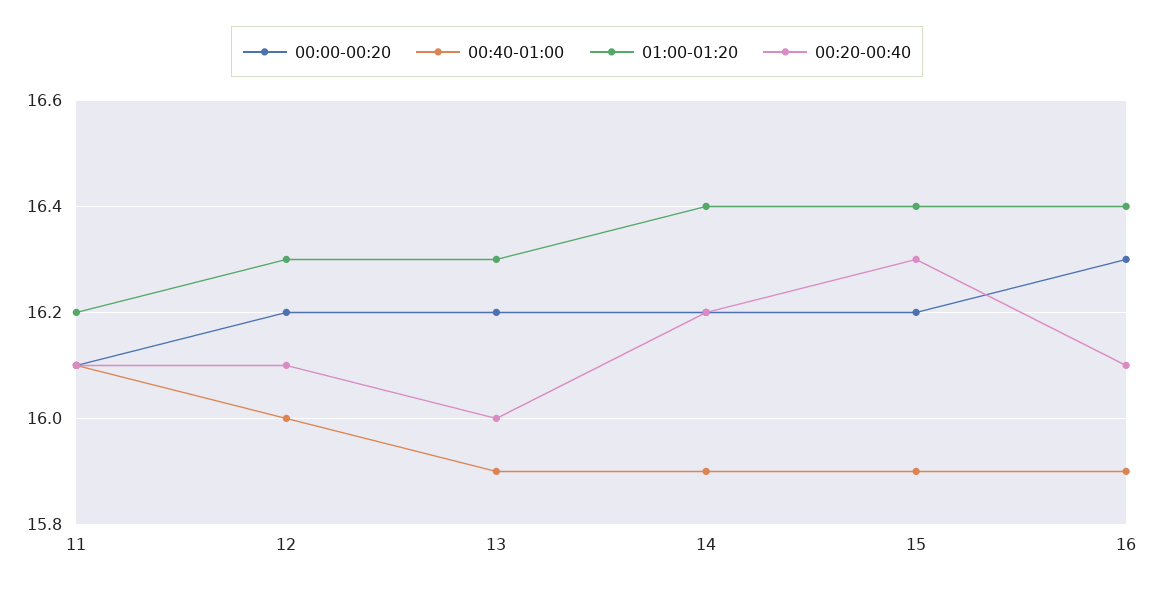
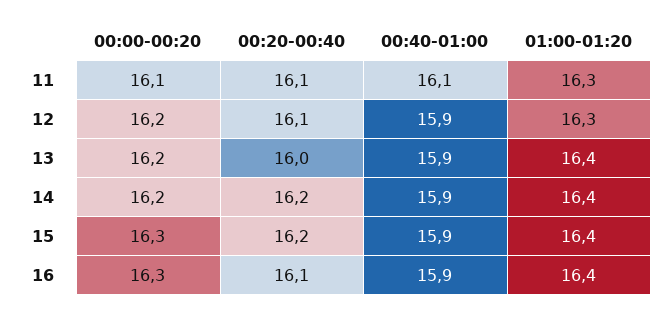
  {
    "00:00-00:20": {
      "11": 16.1,
      "12": 16.2,
      "13": 16.2,
      "14": 16.2,
-     "15": 16.2,
+     "15": 16.3,
      "16": 16.3
    },
    "00:40-01:00": {
      "11": 16.1,
-     "12": 16,
+     "12": 15.9,
      "13": 15.9,
      "14": 15.9,
      "15": 15.9,
      "16": 15.9
    },
    "01:00-01:20": {
-     "11": 16.2,
+     "11": 16.3,
      "12": 16.3,
-     "13": 16.3,
+     "13": 16.4,
      "14": 16.4,
      "15": 16.4,
      "16": 16.4
    },
    "00:20-00:40": {
      "11": 16.1,
      "12": 16.1,
      "13": 16,
      "14": 16.2,
-     "15": 16.3,
+     "15": 16.2,
      "16": 16.1
    }
  }

